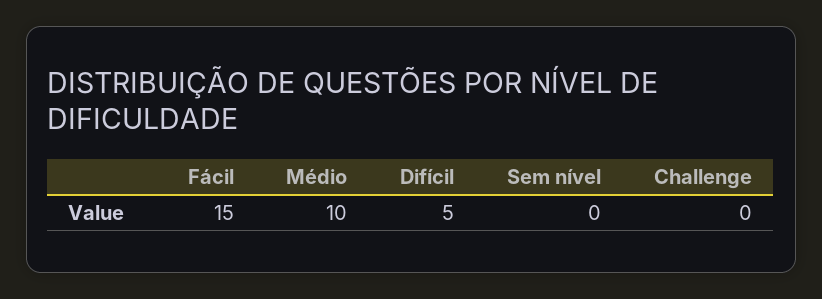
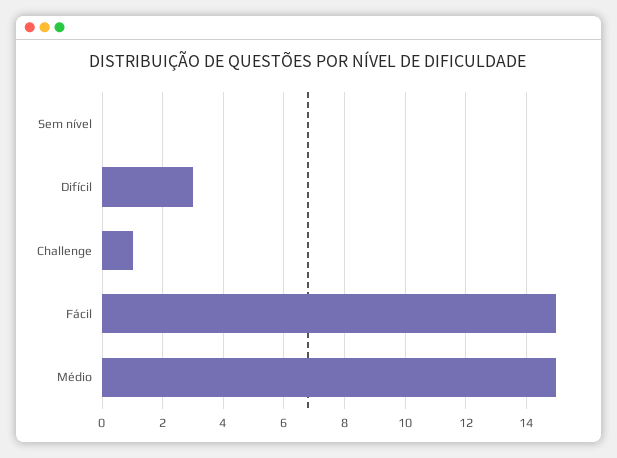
  {
    "Fácil": 15,
-   "Médio": 10,
+   "Médio": 15,
-   "Difícil": 5,
+   "Difícil": 3,
    "Sem nível": 0,
-   "Challenge": 0
+   "Challenge": 1
  }

